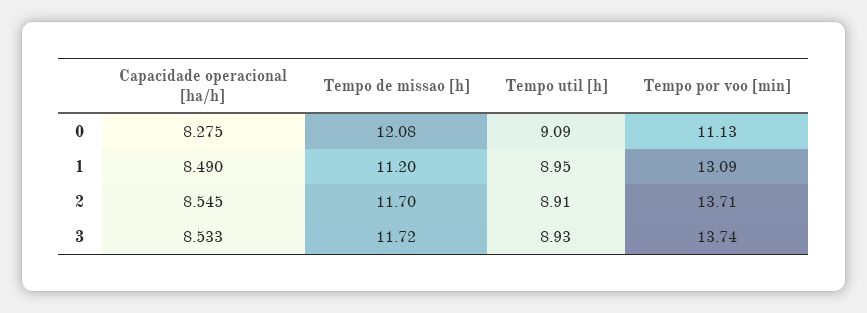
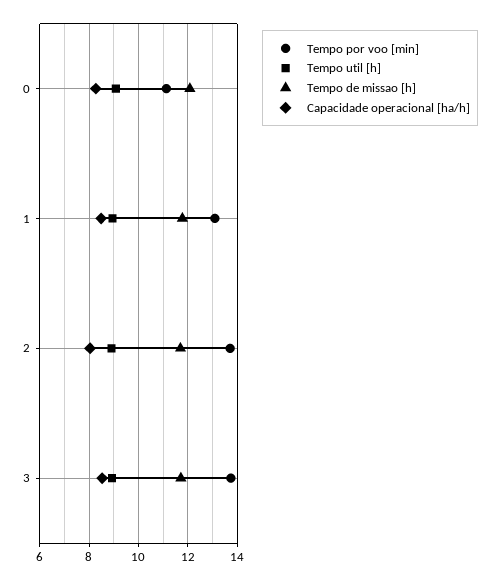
  {
    "Capacidade operacional [ha/h]": {
      "0": 8.275,
      "1": 8.49,
-     "2": 8.545,
+     "2": 8,
      "3": 8.533
    },
    "Tempo de missao [h]": {
      "0": 12.08,
-     "1": 11.2,
+     "1": 11.75,
      "2": 11.7,
      "3": 11.72
    },
    "Tempo util [h]": {
      "0": 9.09,
      "1": 8.95,
      "2": 8.91,
      "3": 8.93
    },
    "Tempo por voo [min]": {
      "0": 11.13,
      "1": 13.09,
      "2": 13.71,
      "3": 13.74
    }
  }

